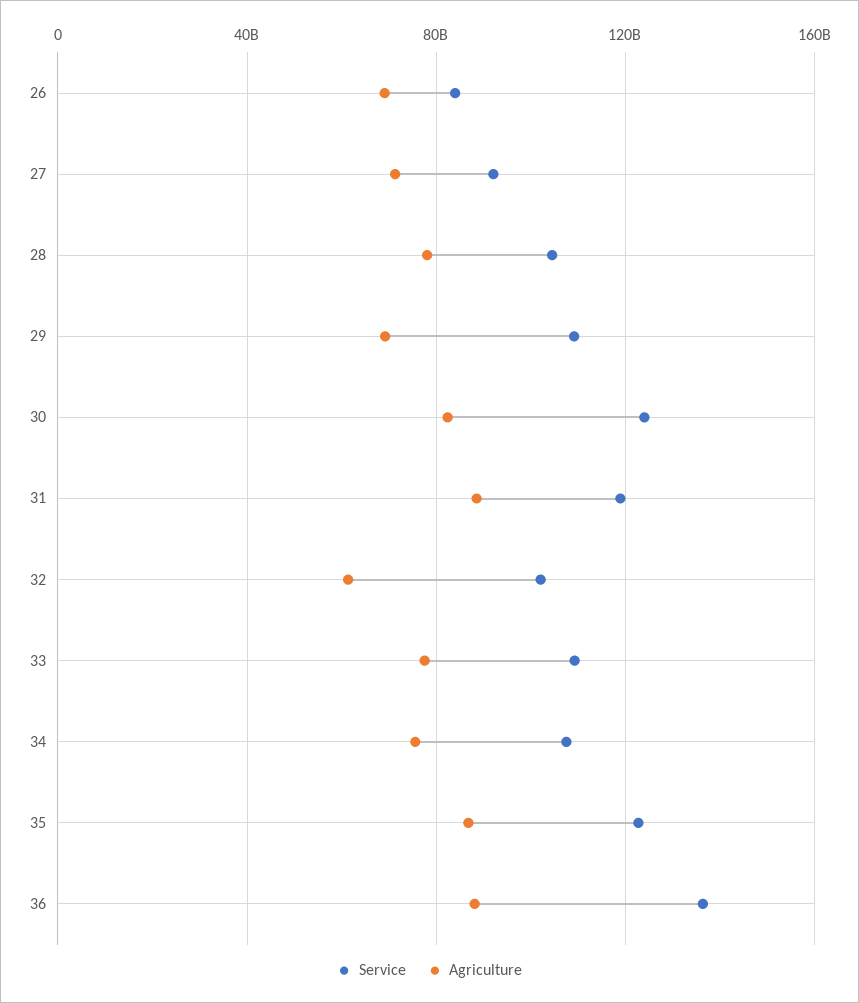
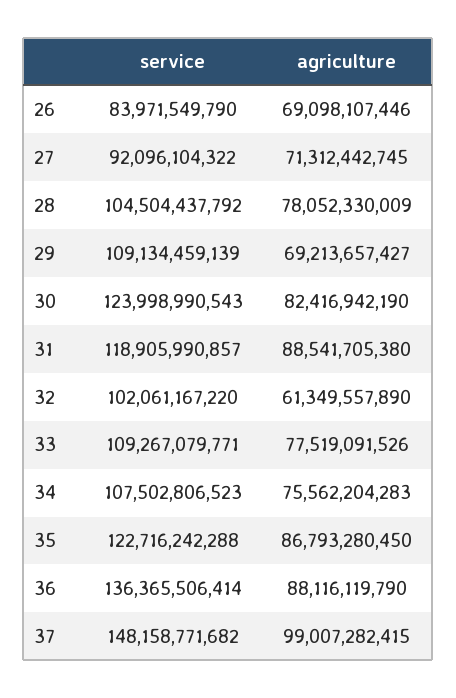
  {
    "Service": {
      "26": 83971549790,
      "27": 92096104322,
      "28": 104504437792,
      "29": 109134459139,
      "30": 123998990543,
      "31": 118905990857,
      "32": 102061167220,
      "33": 109267079771,
      "34": 107502806523,
      "35": 122716242288,
-     "36": 136365506414
+     "36": 136365506414,
+     "37": 148158771682
    },
    "Agriculture": {
      "26": 69098107446,
      "27": 71312442745,
      "28": 78052330009,
      "29": 69213657427,
      "30": 82416942190,
      "31": 88541705380,
      "32": 61349557890,
      "33": 77519091526,
      "34": 75562204283,
      "35": 86793280450,
-     "36": 88116119790
+     "36": 88116119790,
+     "37": 99007282415
    }
  }

